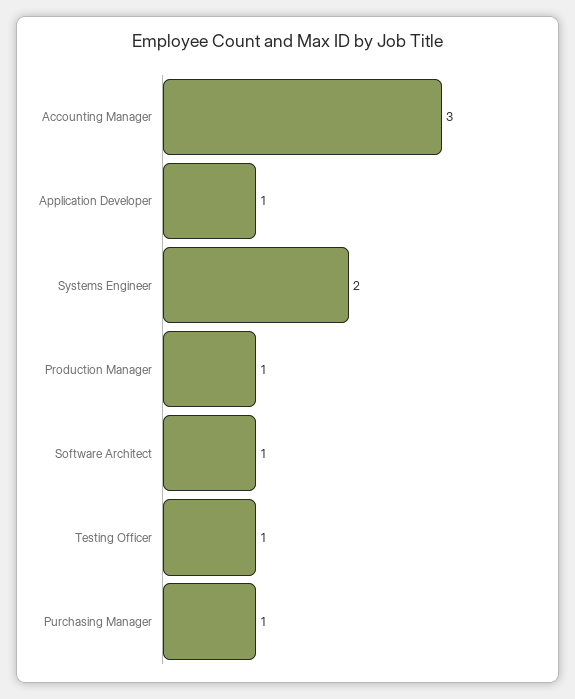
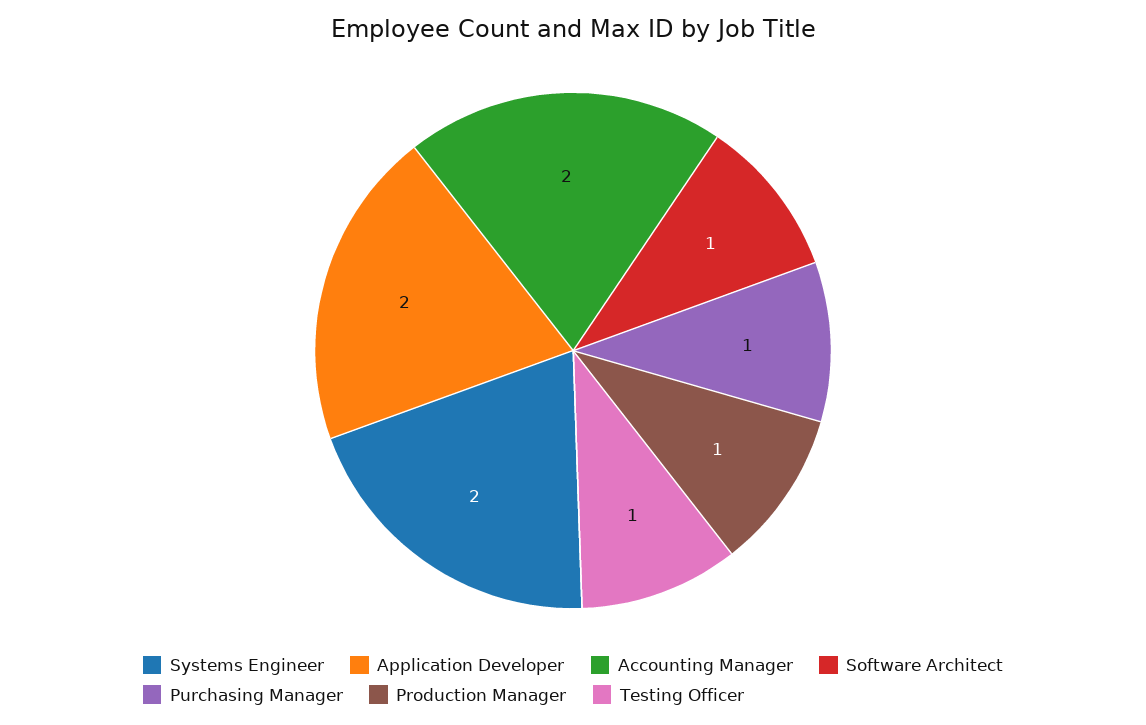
  {
-   "Accounting Manager": 3,
+   "Accounting Manager": 2,
-   "Application Developer": 1,
+   "Application Developer": 2,
    "Systems Engineer": 2,
    "Production Manager": 1,
    "Software Architect": 1,
    "Testing Officer": 1,
    "Purchasing Manager": 1
  }

